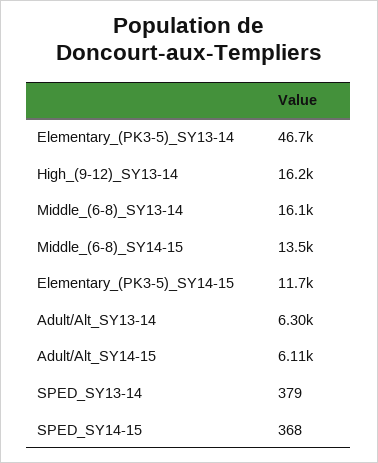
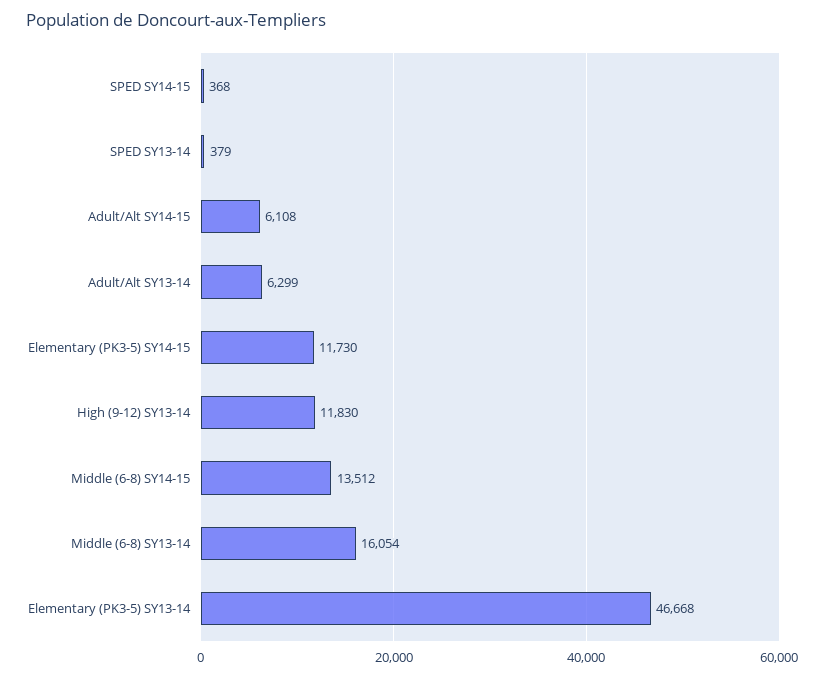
  {
    "Elementary_(PK3-5)_SY13-14": 46668,
-   "High_(9-12)_SY13-14": 16200,
+   "High_(9-12)_SY13-14": 11830,
    "Middle_(6-8)_SY13-14": 16054,
    "Middle_(6-8)_SY14-15": 13512,
    "Elementary_(PK3-5)_SY14-15": 11730,
    "Adult/Alt_SY13-14": 6299,
    "Adult/Alt_SY14-15": 6108,
    "SPED_SY13-14": 379,
    "SPED_SY14-15": 368
  }

